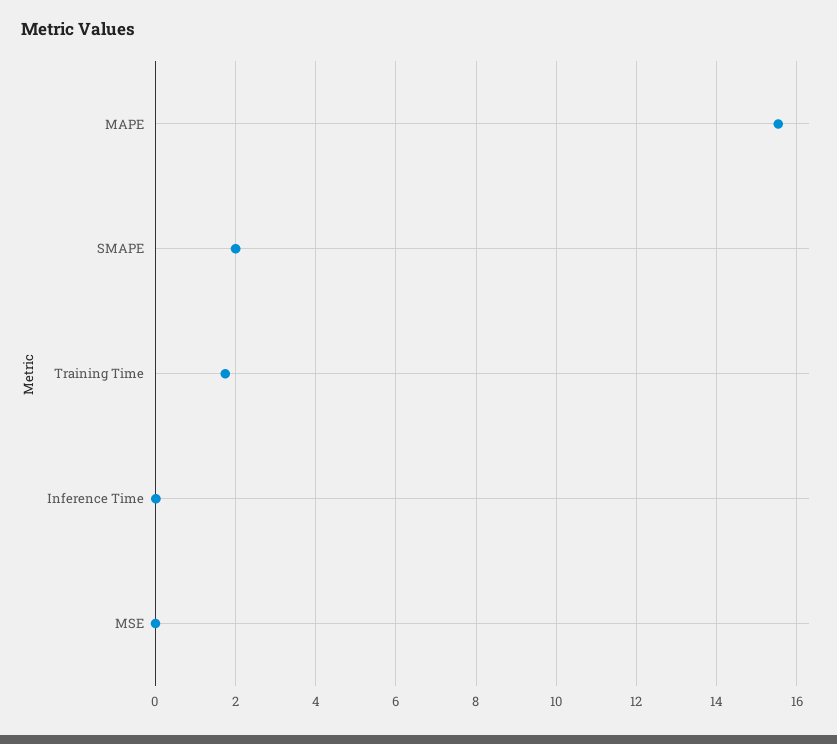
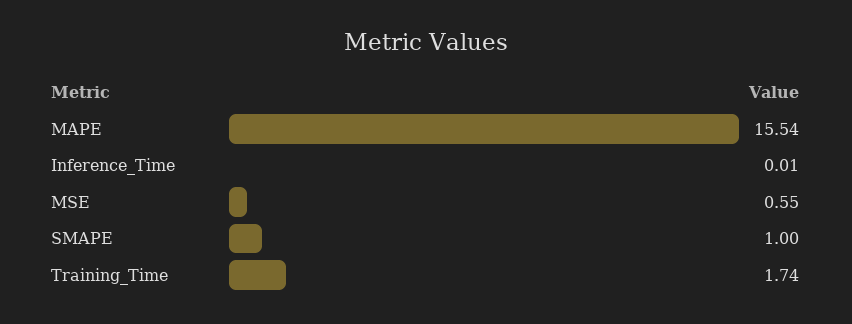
  {
    "MAPE": 15.54,
-   "SMAPE": 2,
+   "SMAPE": 1,
    "Training Time": 1.74,
    "Inference Time": 0.01,
-   "MSE": 0
+   "MSE": 0.55
  }

